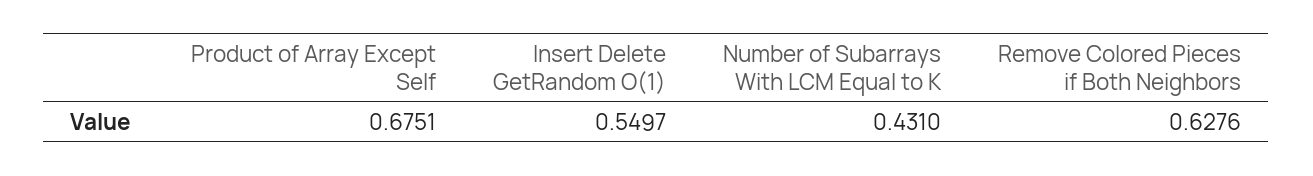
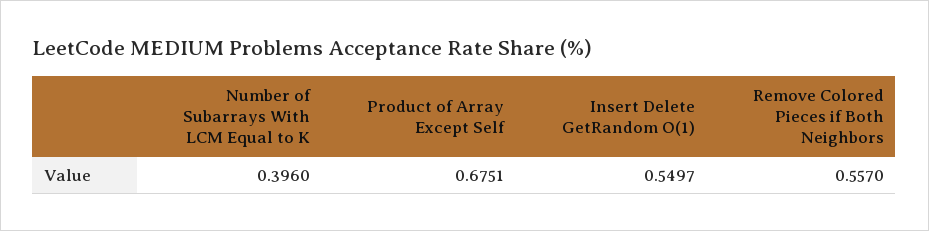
  {
    "Product of Array Except Self": 0.6751,
    "Insert Delete GetRandom O(1)": 0.5497,
-   "Number of Subarrays With LCM Equal to K": 0.431,
+   "Number of Subarrays With LCM Equal to K": 0.396,
-   "Remove Colored Pieces if Both Neighbors": 0.6276
+   "Remove Colored Pieces if Both Neighbors": 0.557
  }

